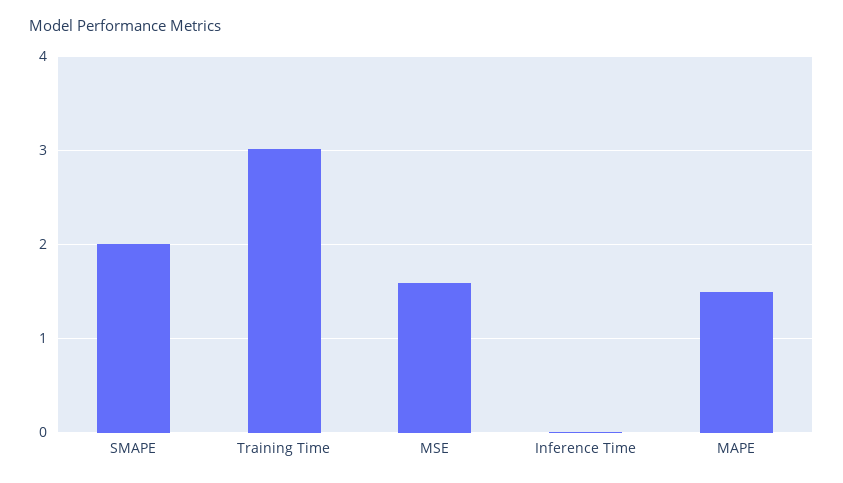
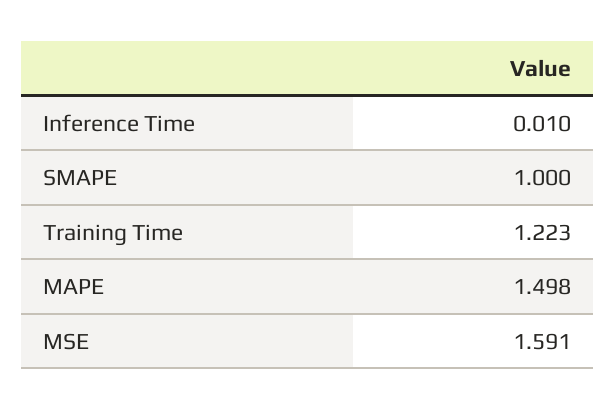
  {
-   "SMAPE": 2,
+   "SMAPE": 1,
-   "Training Time": 3,
+   "Training Time": 1.223,
    "MSE": 1.591,
    "Inference Time": 0.01,
    "MAPE": 1.498
  }

